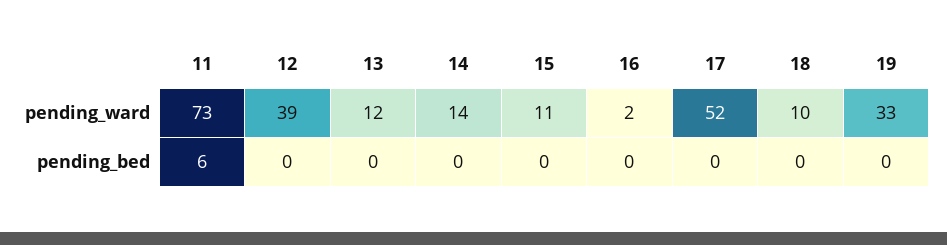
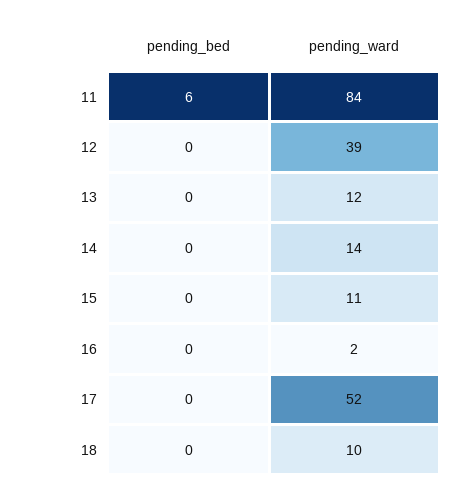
  {
    "11": {
-     "pending_ward": 73,
+     "pending_ward": 84,
      "pending_bed": 6
    },
    "12": {
      "pending_ward": 39,
      "pending_bed": 0
    },
    "13": {
      "pending_ward": 12,
      "pending_bed": 0
    },
    "14": {
      "pending_ward": 14,
      "pending_bed": 0
    },
    "15": {
      "pending_ward": 11,
      "pending_bed": 0
    },
    "16": {
      "pending_ward": 2,
      "pending_bed": 0
    },
    "17": {
      "pending_ward": 52,
      "pending_bed": 0
    },
    "18": {
      "pending_ward": 10,
      "pending_bed": 0
-   },
+   }
-   "19": {
-     "pending_ward": 33,
-     "pending_bed": 0
-   }
  }

